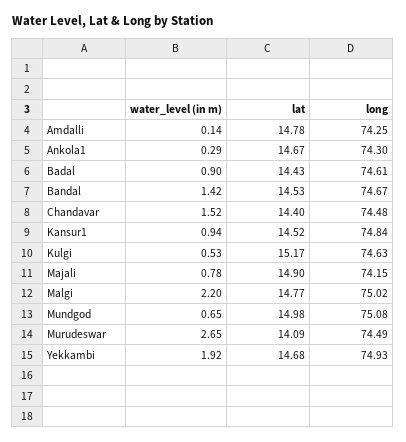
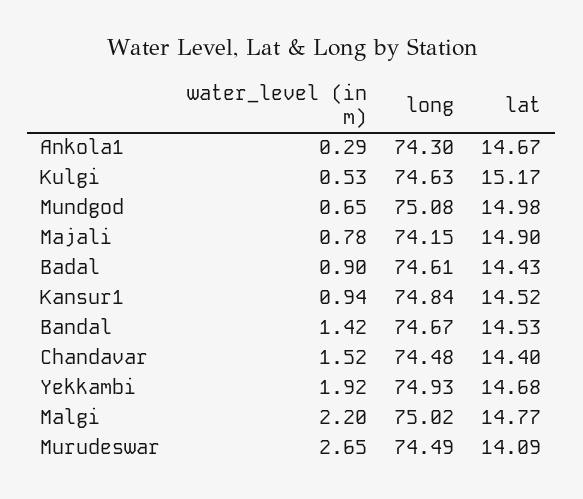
  {
    "water_level (in m)": {
-     "Amdalli": 0.14,
      "Ankola1": 0.29,
      "Badal": 0.9,
      "Bandal": 1.42,
      "Chandavar": 1.52,
      "Kansur1": 0.94,
      "Kulgi": 0.53,
      "Majali": 0.78,
      "Malgi": 2.2,
      "Mundgod": 0.65,
      "Murudeswar": 2.65,
      "Yekkambi": 1.92
    },
    "lat": {
-     "Amdalli": 14.78,
      "Ankola1": 14.67,
      "Badal": 14.43,
      "Bandal": 14.53,
      "Chandavar": 14.4,
      "Kansur1": 14.52,
      "Kulgi": 15.17,
      "Majali": 14.9,
      "Malgi": 14.77,
      "Mundgod": 14.98,
      "Murudeswar": 14.09,
      "Yekkambi": 14.68
    },
    "long": {
-     "Amdalli": 74.25,
      "Ankola1": 74.3,
      "Badal": 74.61,
      "Bandal": 74.67,
      "Chandavar": 74.48,
      "Kansur1": 74.84,
      "Kulgi": 74.63,
      "Majali": 74.15,
      "Malgi": 75.02,
      "Mundgod": 75.08,
      "Murudeswar": 74.49,
      "Yekkambi": 74.93
    }
  }

